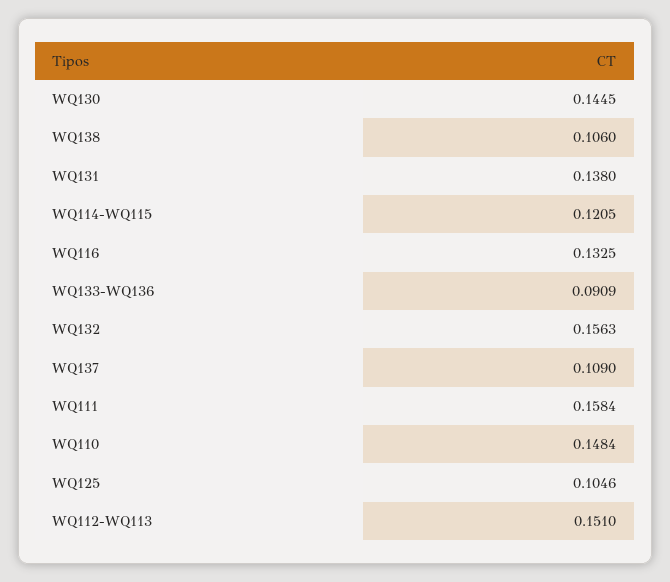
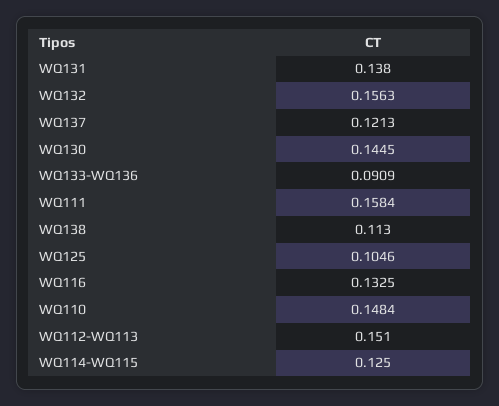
  {
    "WQ130": 0.1445,
-   "WQ138": 0.106,
+   "WQ138": 0.113,
    "WQ131": 0.138,
-   "WQ114-WQ115": 0.1205,
+   "WQ114-WQ115": 0.125,
    "WQ116": 0.1325,
    "WQ133-WQ136": 0.0909,
    "WQ132": 0.1563,
-   "WQ137": 0.109,
+   "WQ137": 0.1213,
    "WQ111": 0.1584,
    "WQ110": 0.1484,
    "WQ125": 0.1046,
    "WQ112-WQ113": 0.151
  }

